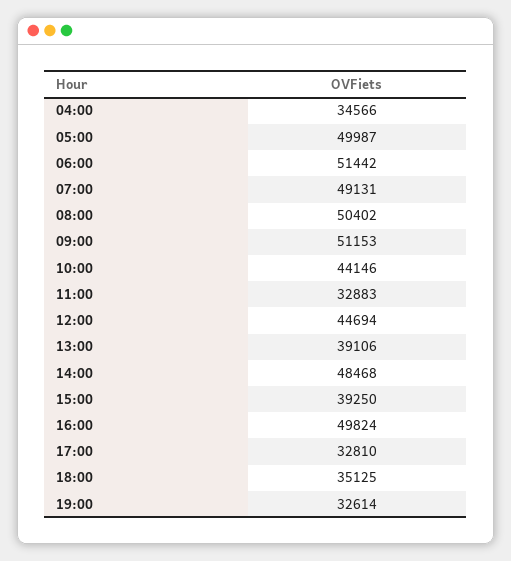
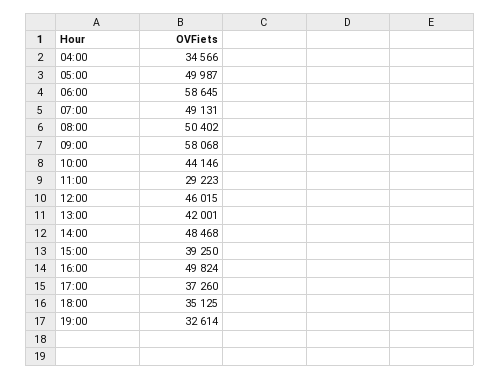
  {
    "04:00": 34566,
    "05:00": 49987,
-   "06:00": 51442,
+   "06:00": 58645,
    "07:00": 49131,
    "08:00": 50402,
-   "09:00": 51153,
+   "09:00": 58068,
    "10:00": 44146,
-   "11:00": 32883,
+   "11:00": 29223,
-   "12:00": 44694,
+   "12:00": 46015,
-   "13:00": 39106,
+   "13:00": 42001,
    "14:00": 48468,
    "15:00": 39250,
    "16:00": 49824,
-   "17:00": 32810,
+   "17:00": 37260,
    "18:00": 35125,
    "19:00": 32614
  }

